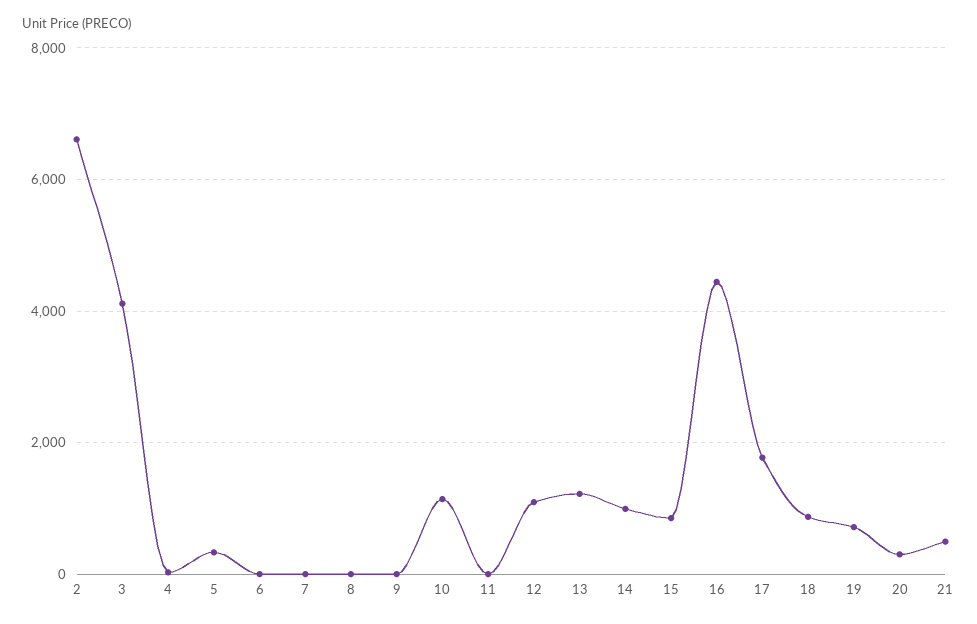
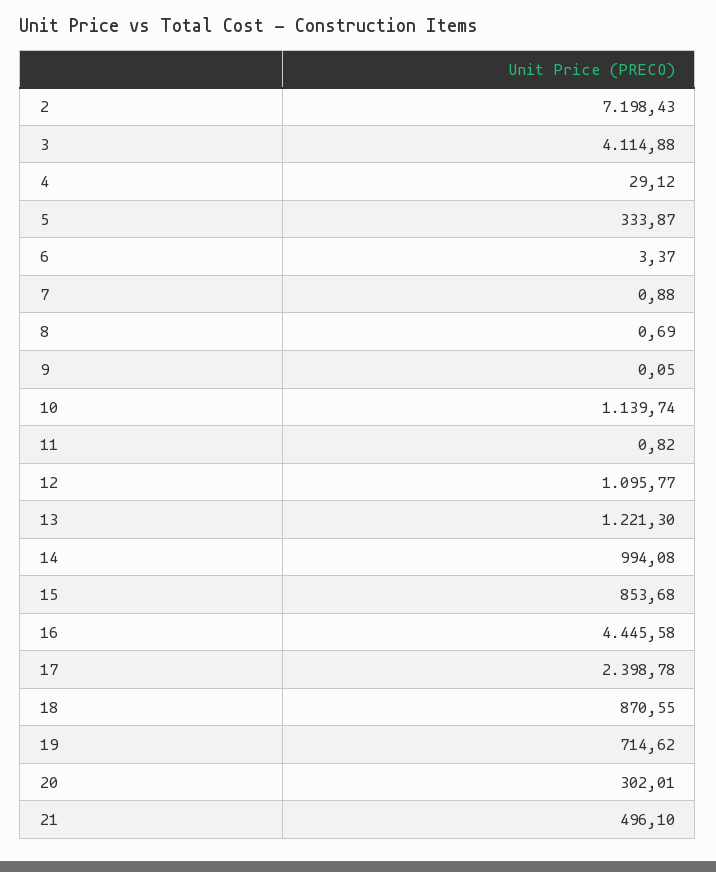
  {
-   "2": 6600,
+   "2": 7198.43,
    "3": 4114.88,
    "4": 29.12,
    "5": 333.87,
    "6": 3.37,
    "7": 0.88,
    "8": 0.69,
    "9": 0.05,
    "10": 1139.74,
    "11": 0.82,
    "12": 1095.77,
    "13": 1221.3,
    "14": 994.08,
    "15": 853.68,
    "16": 4445.58,
-   "17": 1800,
+   "17": 2398.78,
    "18": 870.55,
    "19": 714.62,
    "20": 302.01,
    "21": 496.1
  }

